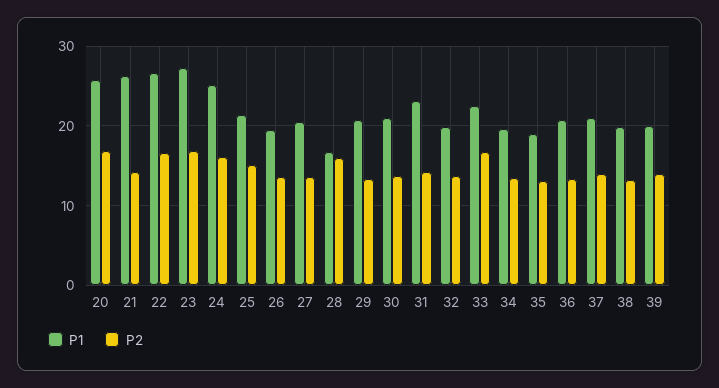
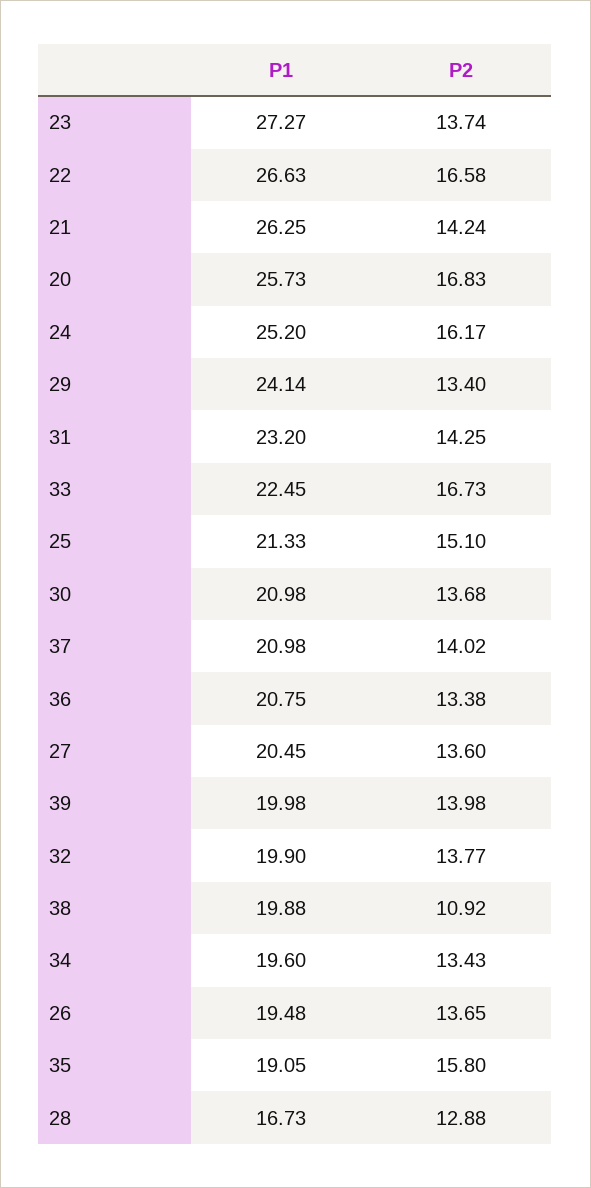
  {
    "P1": {
      "20": 25.73,
      "21": 26.25,
      "22": 26.63,
      "23": 27.27,
      "24": 25.2,
      "25": 21.33,
      "26": 19.48,
      "27": 20.45,
      "28": 16.73,
-     "29": 21,
+     "29": 24.14,
      "30": 20.98,
      "31": 23.2,
      "32": 19.9,
      "33": 22.45,
      "34": 19.6,
      "35": 19.05,
      "36": 20.75,
      "37": 20.98,
      "38": 19.88,
      "39": 19.98
    },
    "P2": {
      "20": 16.83,
      "21": 14.24,
      "22": 16.58,
-     "23": 17,
+     "23": 13.74,
      "24": 16.17,
      "25": 15.1,
      "26": 13.65,
      "27": 13.6,
-     "28": 16,
+     "28": 12.88,
      "29": 13.4,
      "30": 13.68,
      "31": 14.25,
      "32": 13.77,
      "33": 16.73,
      "34": 13.43,
-     "35": 13,
+     "35": 15.8,
      "36": 13.38,
      "37": 14.02,
-     "38": 13,
+     "38": 10.92,
      "39": 13.98
    }
  }

